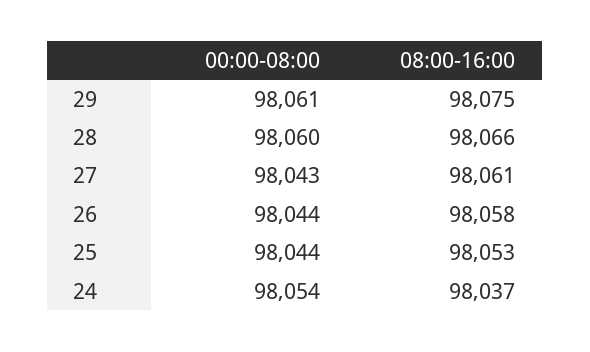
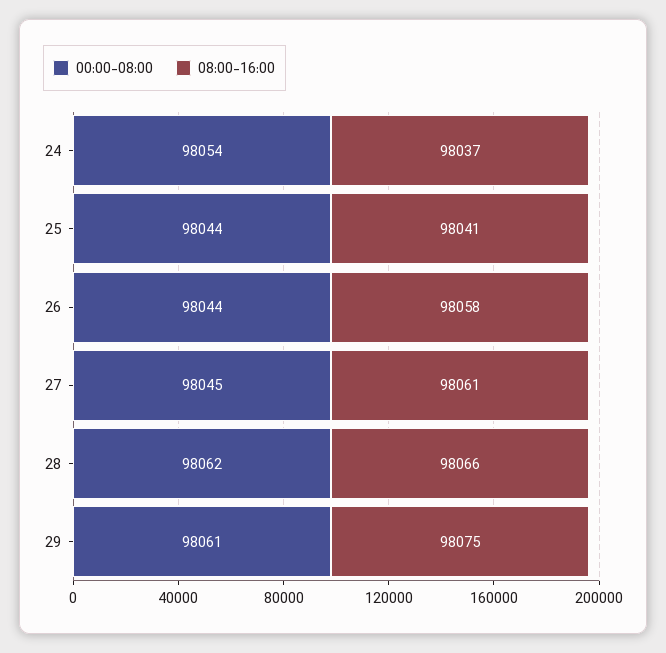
  {
    "00:00-08:00": {
      "29": 98061,
-     "28": 98060,
+     "28": 98062,
-     "27": 98043,
+     "27": 98045,
      "26": 98044,
      "25": 98044,
      "24": 98054
    },
    "08:00-16:00": {
      "29": 98075,
      "28": 98066,
      "27": 98061,
      "26": 98058,
-     "25": 98053,
+     "25": 98041,
      "24": 98037
    }
  }

